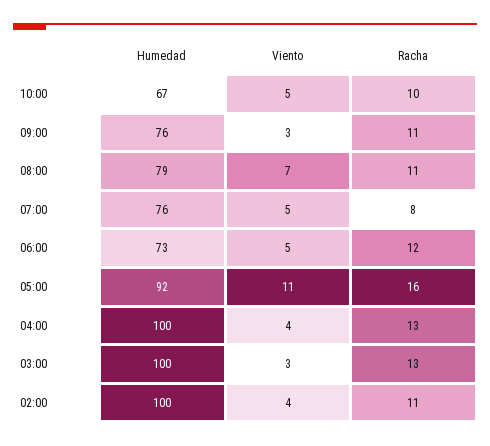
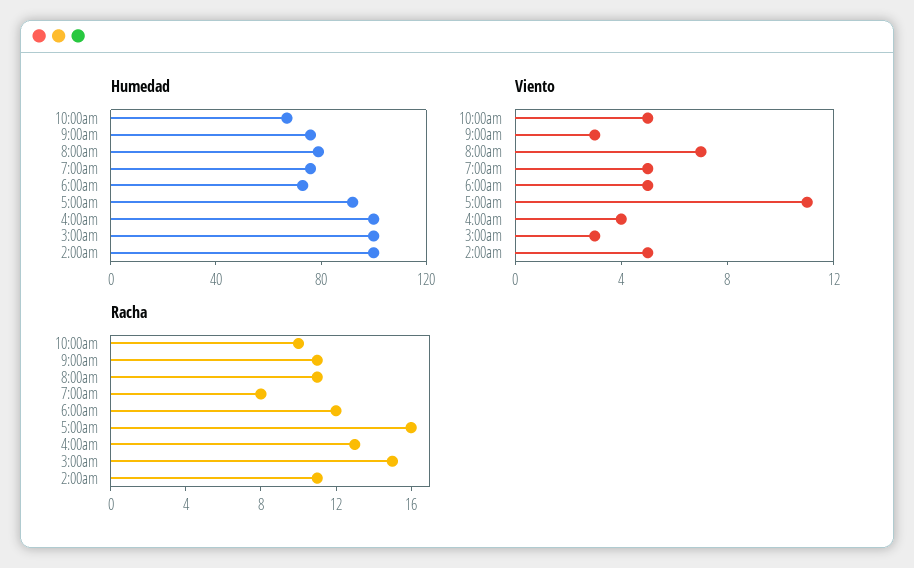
  {
    "Humedad": {
      "10:00": 67,
      "09:00": 76,
      "08:00": 79,
      "07:00": 76,
      "06:00": 73,
      "05:00": 92,
      "04:00": 100,
      "03:00": 100,
      "02:00": 100
    },
    "Viento": {
      "10:00": 5,
      "09:00": 3,
      "08:00": 7,
      "07:00": 5,
      "06:00": 5,
      "05:00": 11,
      "04:00": 4,
      "03:00": 3,
-     "02:00": 4
+     "02:00": 5
    },
    "Racha": {
      "10:00": 10,
      "09:00": 11,
      "08:00": 11,
      "07:00": 8,
      "06:00": 12,
      "05:00": 16,
      "04:00": 13,
-     "03:00": 13,
+     "03:00": 15,
      "02:00": 11
    }
  }

